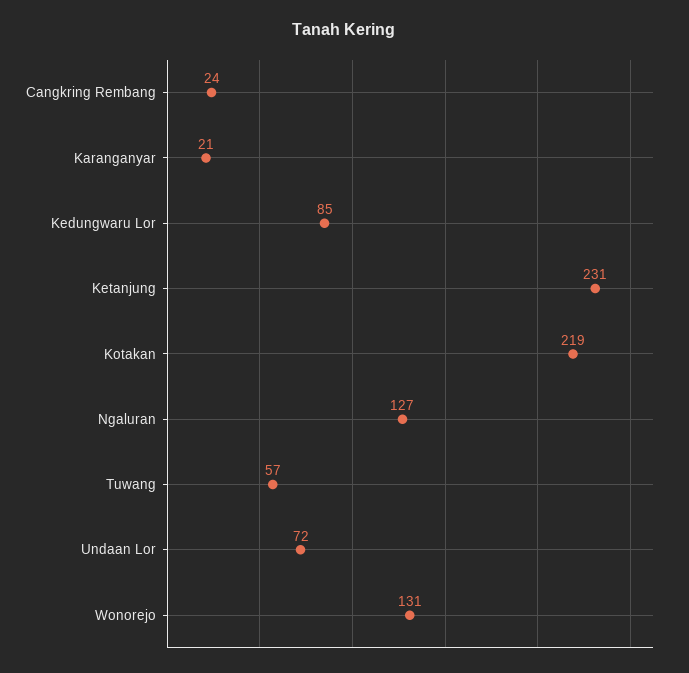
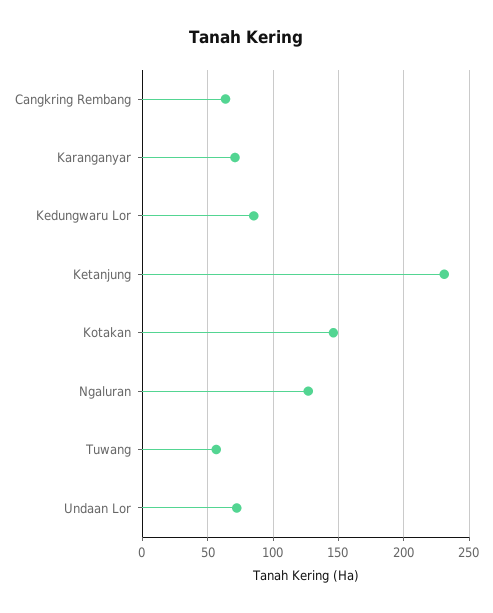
  {
-   "Cangkring Rembang": 24,
+   "Cangkring Rembang": 65,
-   "Karanganyar": 21,
+   "Karanganyar": 70,
    "Kedungwaru Lor": 85,
    "Ketanjung": 231,
-   "Kotakan": 219,
+   "Kotakan": 145,
    "Ngaluran": 127,
    "Tuwang": 57,
-   "Undaan Lor": 72,
+   "Undaan Lor": 72
-   "Wonorejo": 131
  }

